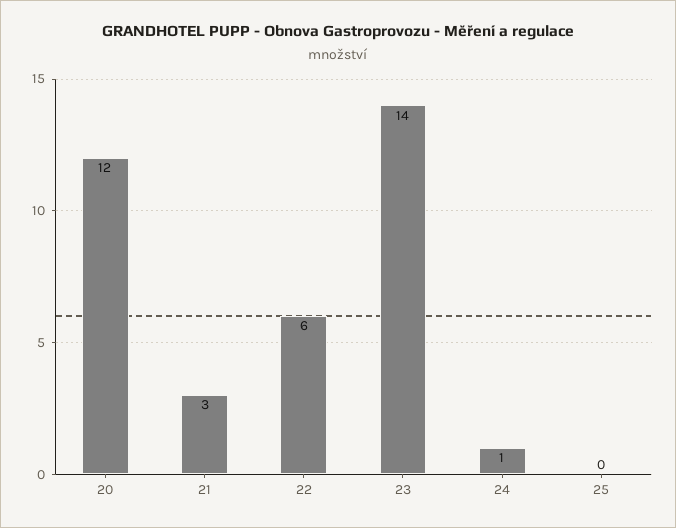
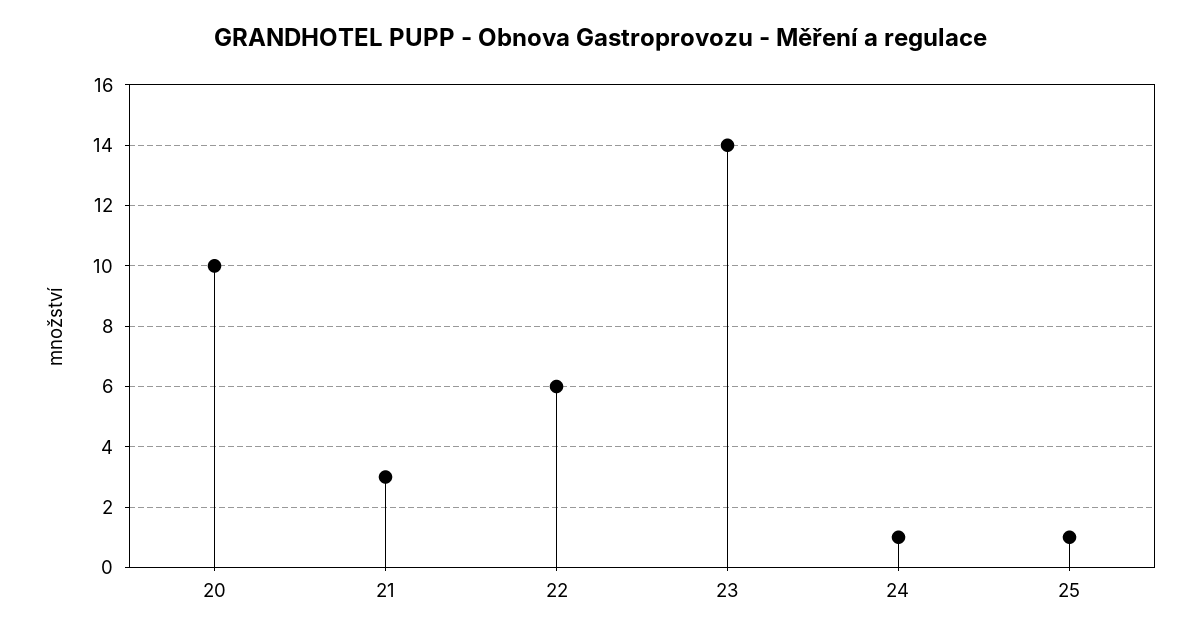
  {
-   "20": 12,
+   "20": 10,
    "21": 3,
    "22": 6,
    "23": 14,
    "24": 1,
-   "25": 0
+   "25": 1
  }

